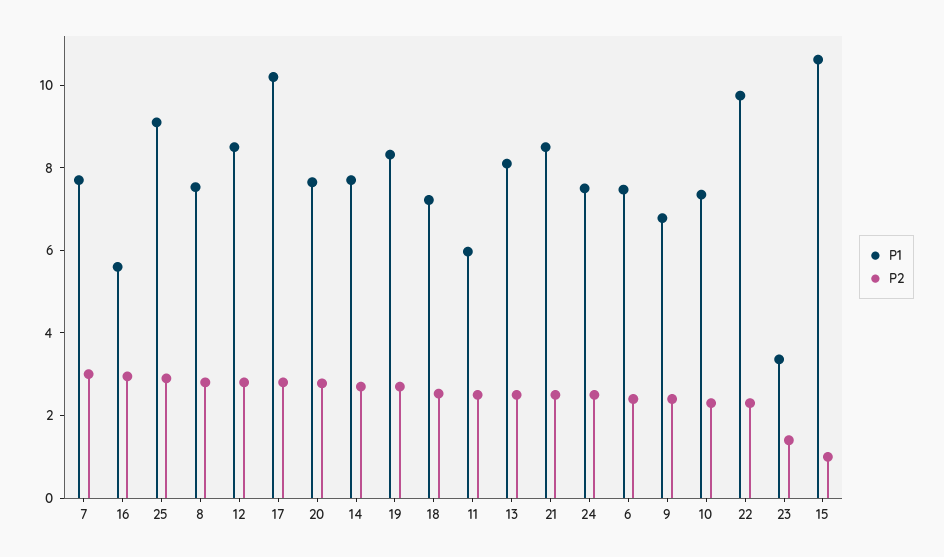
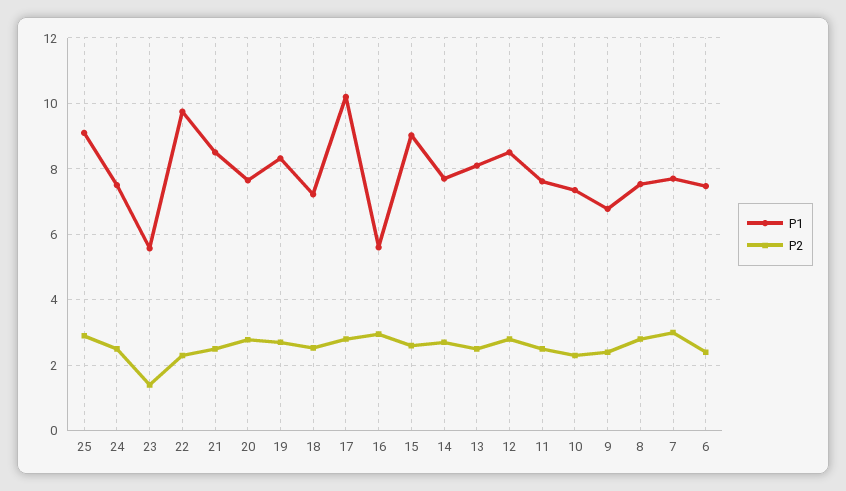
  {
    "P1": {
      "7": 7.8,
      "16": 5.6,
      "25": 9.2,
      "8": 7.6,
      "12": 8.6,
      "17": 10.2,
      "20": 7.6,
      "14": 7.8,
      "19": 8.4,
      "18": 7.2,
-     "11": 6,
+     "11": 7.6,
      "13": 8.2,
      "21": 8.6,
      "24": 7.6,
      "6": 7.4,
      "9": 6.8,
      "10": 7.4,
      "22": 9.8,
-     "23": 3.5,
+     "23": 5.6,
-     "15": 10.5
+     "15": 9
    },
    "P2": {
      "7": 3,
      "16": 3,
      "25": 3,
      "8": 2.8,
      "12": 2.8,
      "17": 2.8,
      "20": 2.8,
      "14": 2.8,
      "19": 2.8,
      "18": 2.6,
      "11": 2.6,
      "13": 2.6,
      "21": 2.6,
      "24": 2.6,
      "6": 2.4,
      "9": 2.4,
      "10": 2.4,
      "22": 2.4,
      "23": 1.4,
-     "15": 1
+     "15": 2.6
    }
  }

